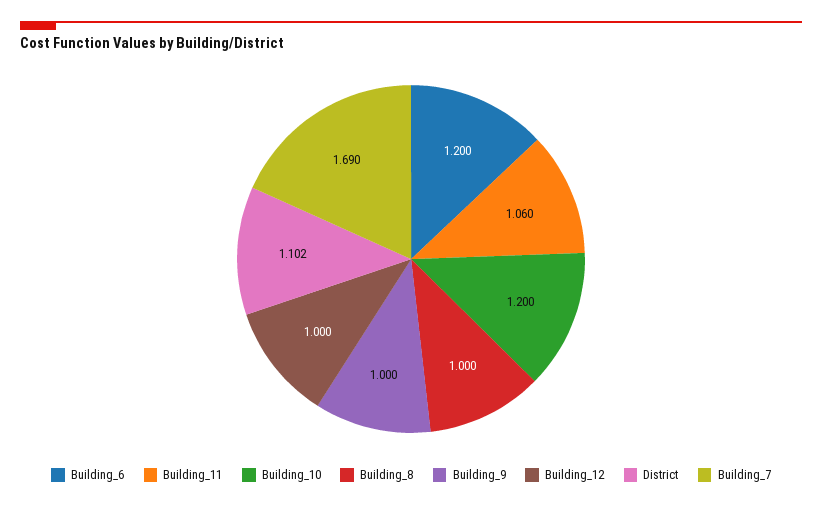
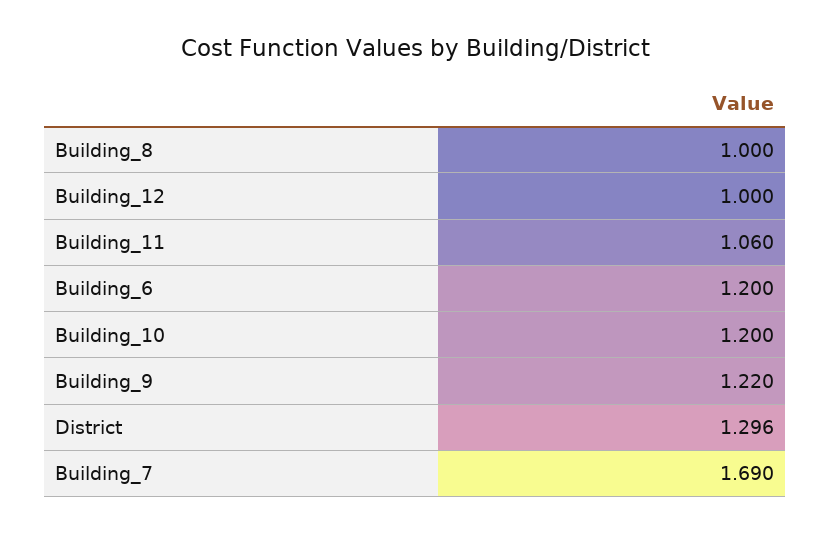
  {
    "Building_6": 1.2,
    "Building_11": 1.06,
    "Building_10": 1.2,
    "Building_8": 1,
-   "Building_9": 1,
+   "Building_9": 1.22,
    "Building_12": 1,
-   "District": 1.102,
+   "District": 1.296,
    "Building_7": 1.69
  }

